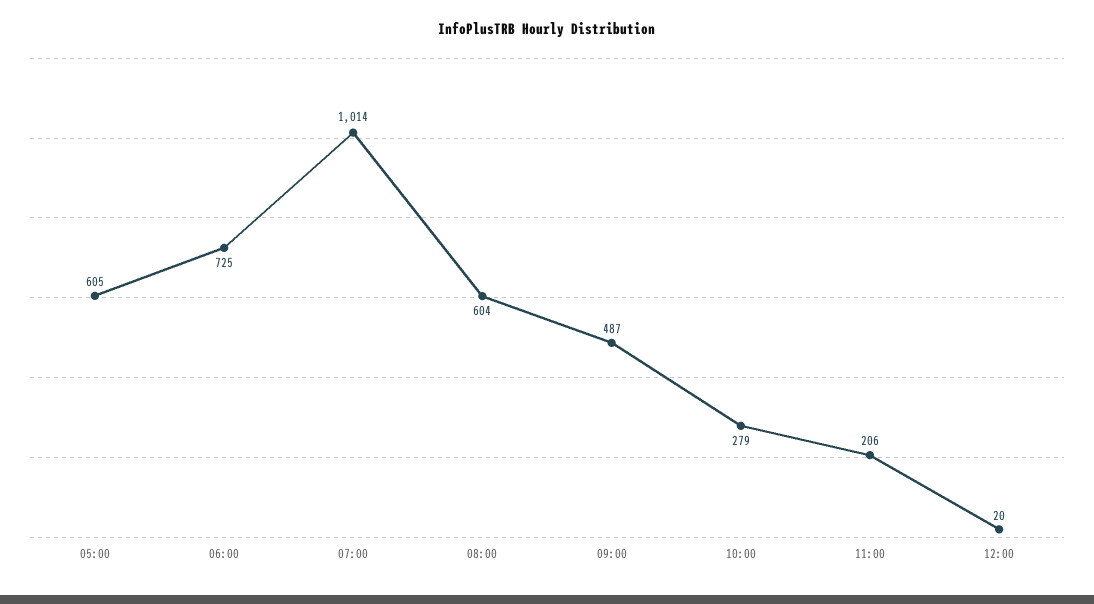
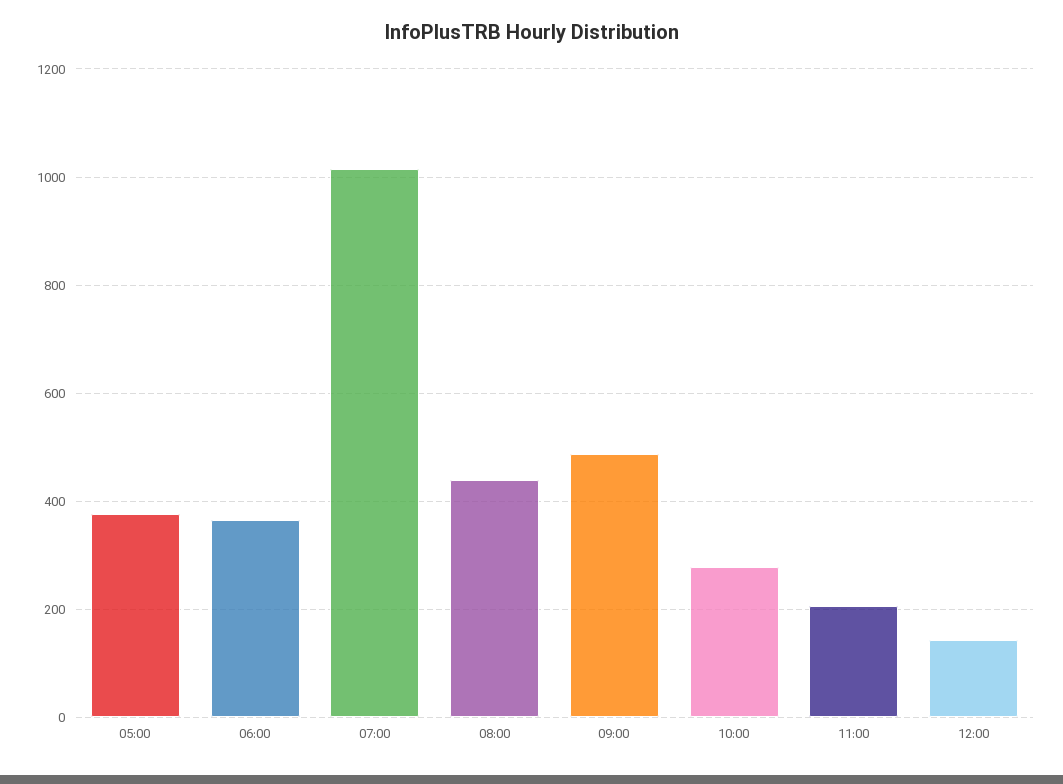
  {
-   "05:00": 605,
+   "05:00": 380,
-   "06:00": 725,
+   "06:00": 360,
    "07:00": 1014,
-   "08:00": 604,
+   "08:00": 440,
    "09:00": 487,
    "10:00": 279,
    "11:00": 206,
-   "12:00": 20
+   "12:00": 140
  }

